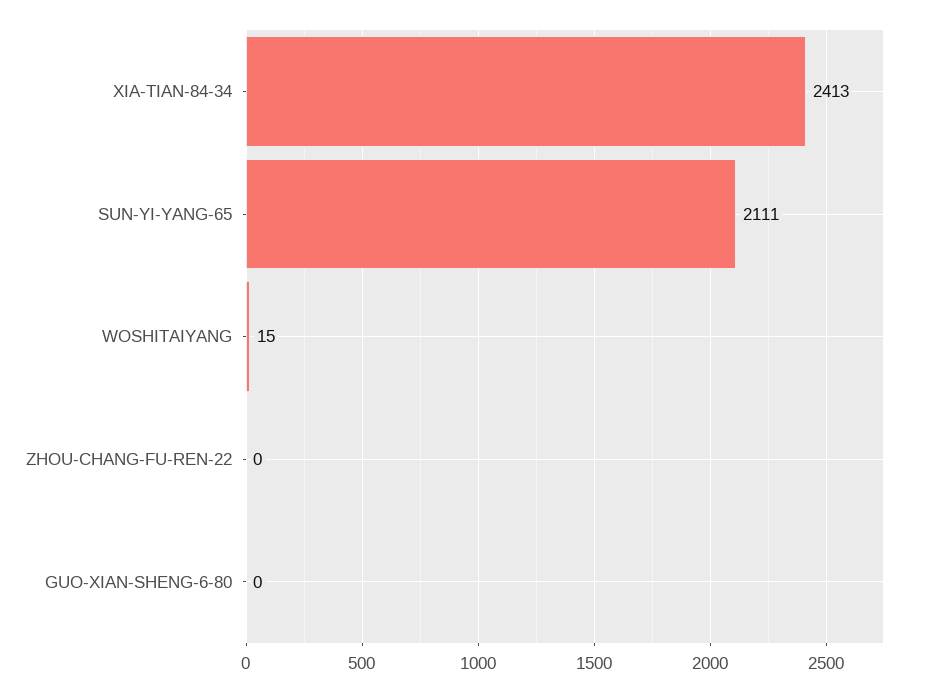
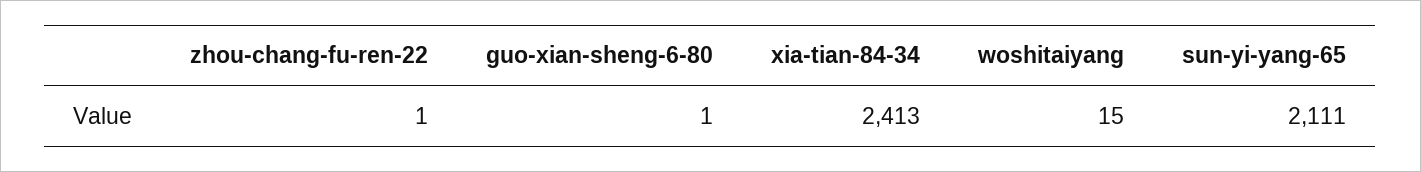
  {
    "XIA-TIAN-84-34": 2413,
    "SUN-YI-YANG-65": 2111,
    "WOSHITAIYANG": 15,
-   "ZHOU-CHANG-FU-REN-22": 0,
+   "ZHOU-CHANG-FU-REN-22": 1,
-   "GUO-XIAN-SHENG-6-80": 0
+   "GUO-XIAN-SHENG-6-80": 1
  }

